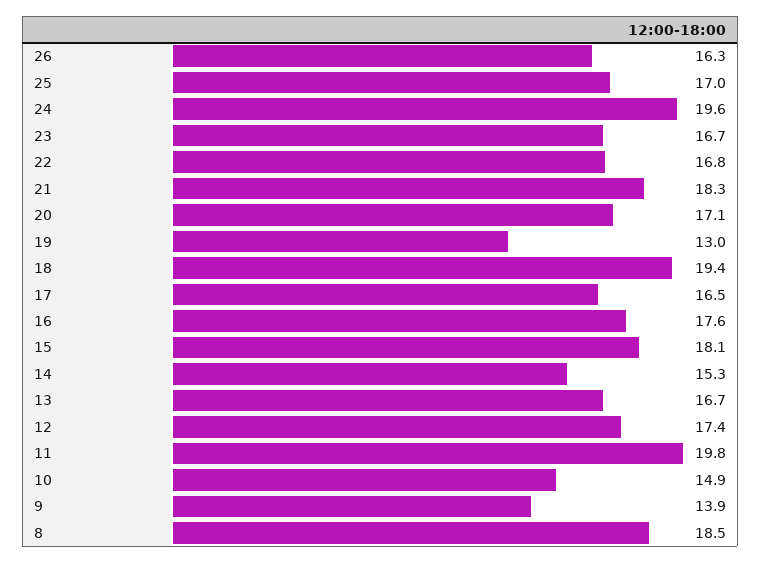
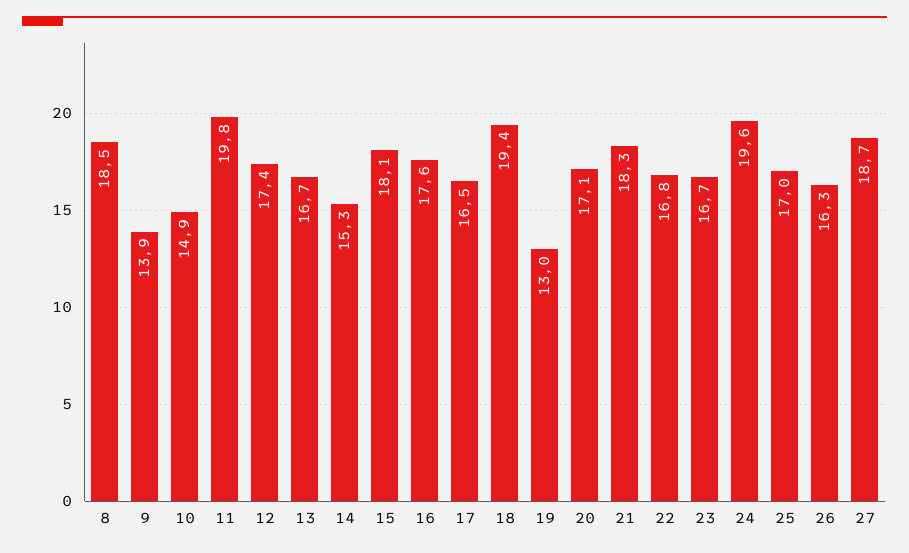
  {
    "26": 16.3,
    "25": 17,
    "24": 19.6,
    "23": 16.7,
    "22": 16.8,
    "21": 18.3,
    "20": 17.1,
    "19": 13,
    "18": 19.4,
    "17": 16.5,
    "16": 17.6,
    "15": 18.1,
    "14": 15.3,
    "13": 16.7,
    "12": 17.4,
    "11": 19.8,
    "10": 14.9,
    "9": 13.9,
-   "8": 18.5
+   "8": 18.5,
+   "27": 18.7
  }

